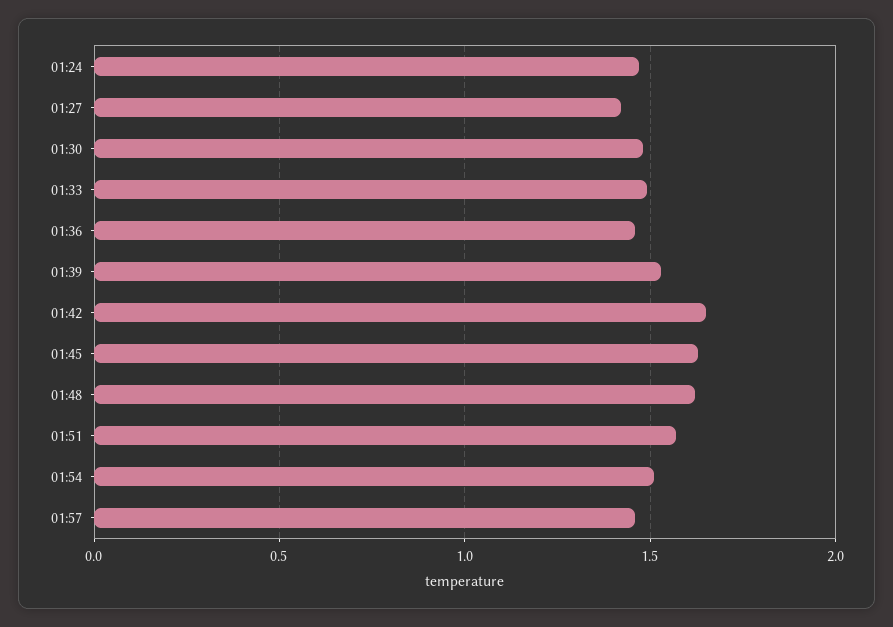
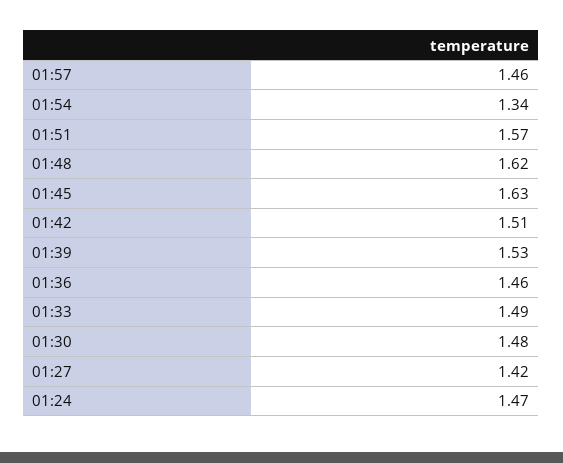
  {
    "01:24": 1.47,
    "01:27": 1.42,
    "01:30": 1.48,
    "01:33": 1.49,
    "01:36": 1.46,
    "01:39": 1.53,
-   "01:42": 1.65,
+   "01:42": 1.51,
    "01:45": 1.63,
    "01:48": 1.62,
    "01:51": 1.57,
-   "01:54": 1.5,
+   "01:54": 1.34,
    "01:57": 1.46
  }

